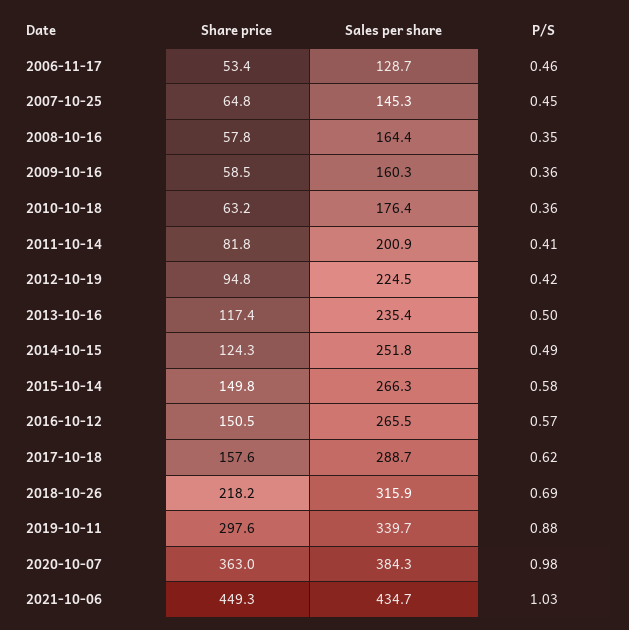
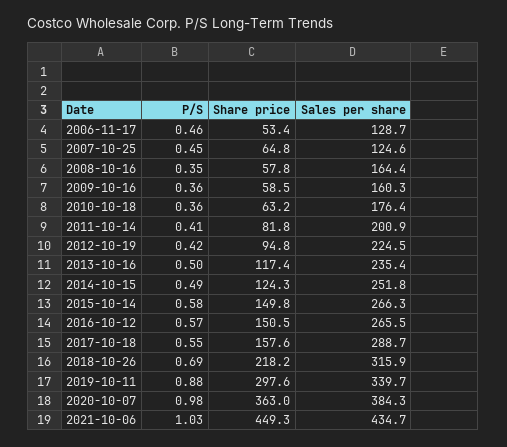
  {
    "Share price": {
      "2006-11-17": 53.4,
      "2007-10-25": 64.8,
      "2008-10-16": 57.8,
      "2009-10-16": 58.5,
      "2010-10-18": 63.2,
      "2011-10-14": 81.8,
      "2012-10-19": 94.8,
      "2013-10-16": 117.4,
      "2014-10-15": 124.3,
      "2015-10-14": 149.8,
      "2016-10-12": 150.5,
      "2017-10-18": 157.6,
      "2018-10-26": 218.2,
      "2019-10-11": 297.6,
      "2020-10-07": 363,
      "2021-10-06": 449.3
    },
    "Sales per share": {
      "2006-11-17": 128.7,
-     "2007-10-25": 145.3,
+     "2007-10-25": 124.6,
      "2008-10-16": 164.4,
      "2009-10-16": 160.3,
      "2010-10-18": 176.4,
      "2011-10-14": 200.9,
      "2012-10-19": 224.5,
      "2013-10-16": 235.4,
      "2014-10-15": 251.8,
      "2015-10-14": 266.3,
      "2016-10-12": 265.5,
      "2017-10-18": 288.7,
      "2018-10-26": 315.9,
      "2019-10-11": 339.7,
      "2020-10-07": 384.3,
      "2021-10-06": 434.7
    },
    "P/S": {
      "2006-11-17": 0.46,
      "2007-10-25": 0.45,
      "2008-10-16": 0.35,
      "2009-10-16": 0.36,
      "2010-10-18": 0.36,
      "2011-10-14": 0.41,
      "2012-10-19": 0.42,
      "2013-10-16": 0.5,
      "2014-10-15": 0.49,
      "2015-10-14": 0.58,
      "2016-10-12": 0.57,
-     "2017-10-18": 0.62,
+     "2017-10-18": 0.55,
      "2018-10-26": 0.69,
      "2019-10-11": 0.88,
      "2020-10-07": 0.98,
      "2021-10-06": 1.03
    }
  }

